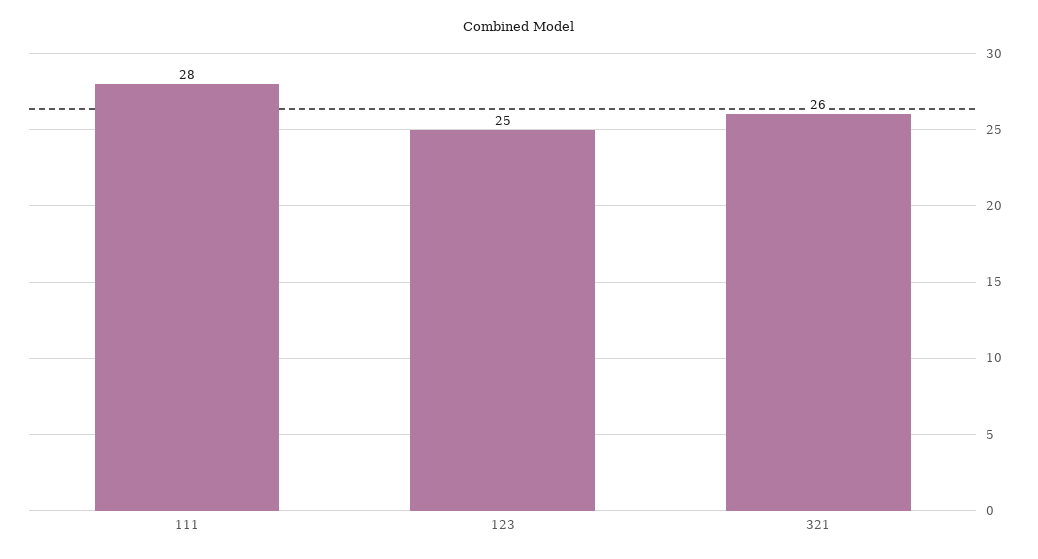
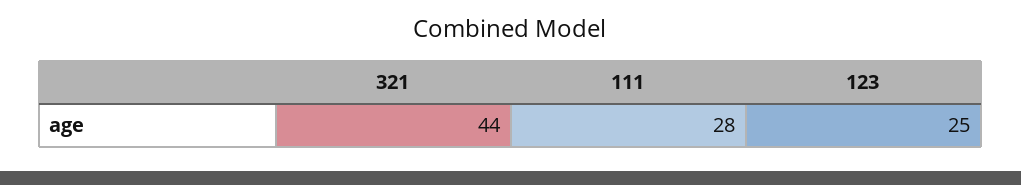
  {
    "111": 28,
    "123": 25,
-   "321": 26
+   "321": 44
  }

